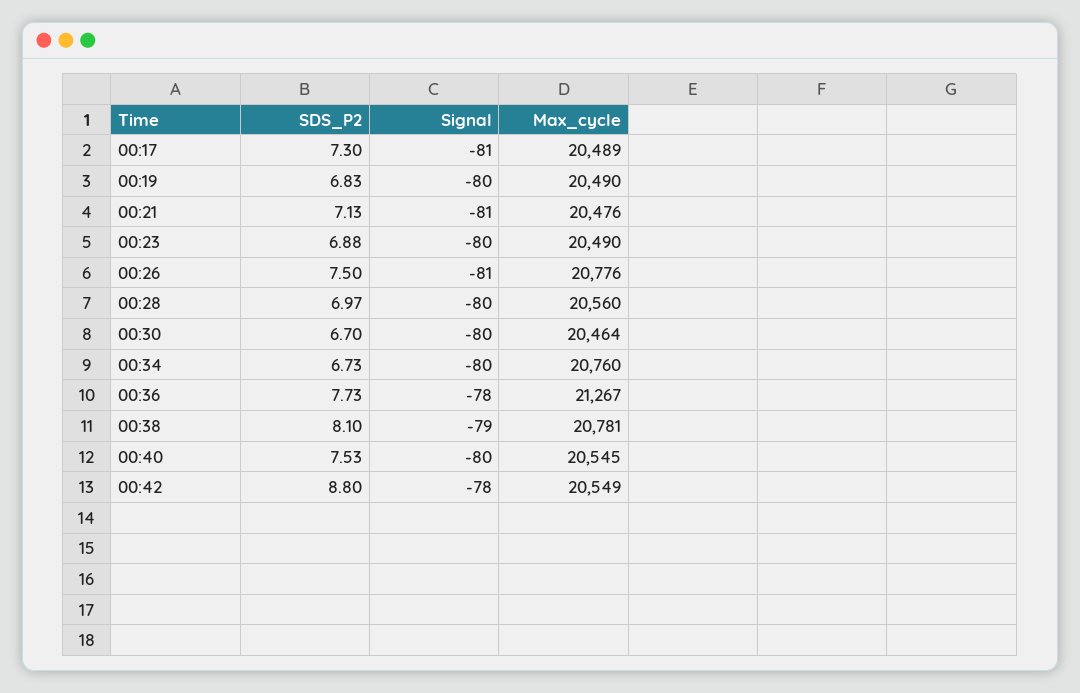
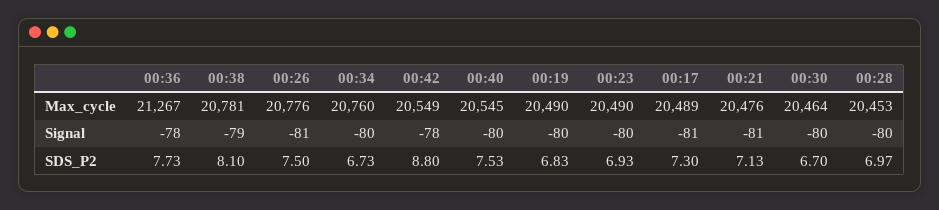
  {
    "SDS_P2": {
      "00:17": 7.3,
      "00:19": 6.83,
      "00:21": 7.13,
-     "00:23": 6.88,
+     "00:23": 6.93,
      "00:26": 7.5,
      "00:28": 6.97,
      "00:30": 6.7,
      "00:34": 6.73,
      "00:36": 7.73,
      "00:38": 8.1,
      "00:40": 7.53,
      "00:42": 8.8
    },
    "Signal": {
      "00:17": -81,
      "00:19": -80,
      "00:21": -81,
      "00:23": -80,
      "00:26": -81,
      "00:28": -80,
      "00:30": -80,
      "00:34": -80,
      "00:36": -78,
      "00:38": -79,
      "00:40": -80,
      "00:42": -78
    },
    "Max_cycle": {
      "00:17": 20489,
      "00:19": 20490,
      "00:21": 20476,
      "00:23": 20490,
      "00:26": 20776,
-     "00:28": 20560,
+     "00:28": 20453,
      "00:30": 20464,
      "00:34": 20760,
      "00:36": 21267,
      "00:38": 20781,
      "00:40": 20545,
      "00:42": 20549
    }
  }

